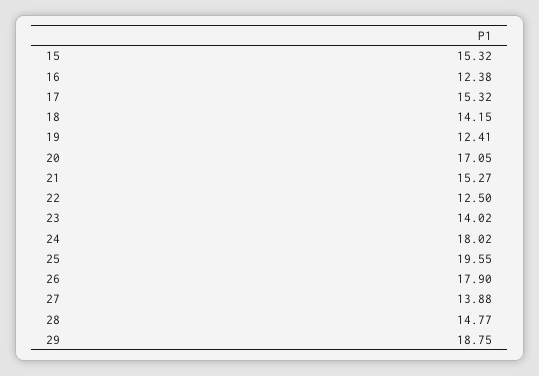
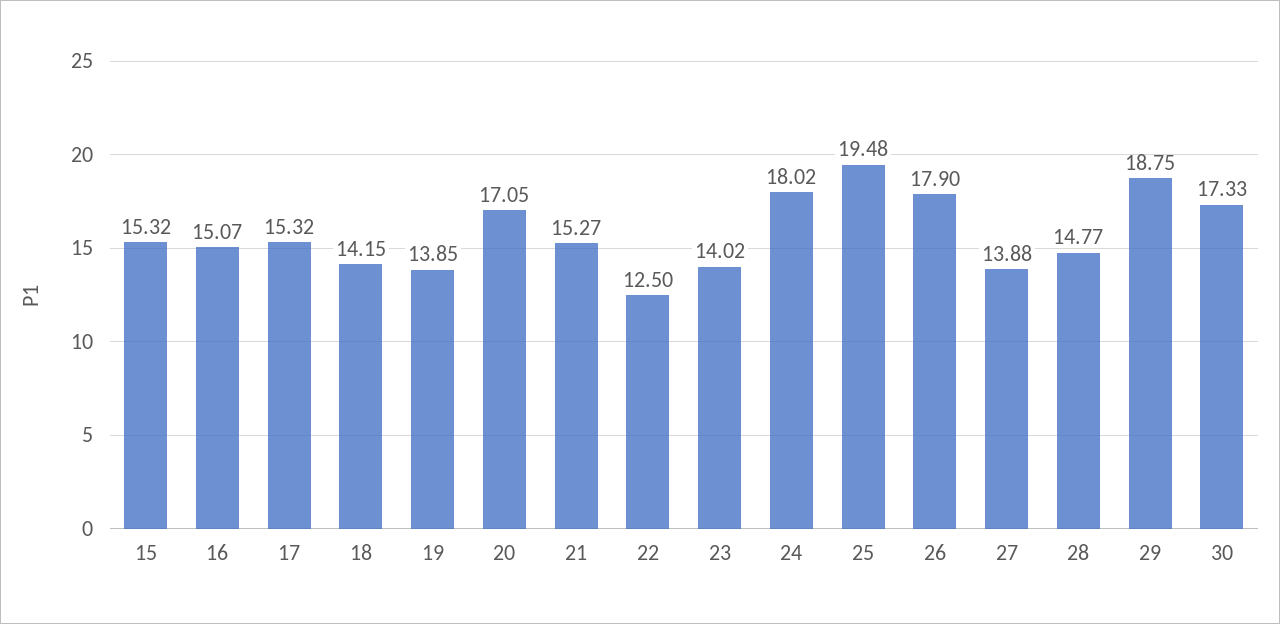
  {
    "15": 15.32,
-   "16": 12.38,
+   "16": 15.07,
    "17": 15.32,
    "18": 14.15,
-   "19": 12.41,
+   "19": 13.85,
    "20": 17.05,
    "21": 15.27,
    "22": 12.5,
    "23": 14.02,
    "24": 18.02,
-   "25": 19.55,
+   "25": 19.48,
    "26": 17.9,
    "27": 13.88,
    "28": 14.77,
-   "29": 18.75
+   "29": 18.75,
+   "30": 17.33
  }

